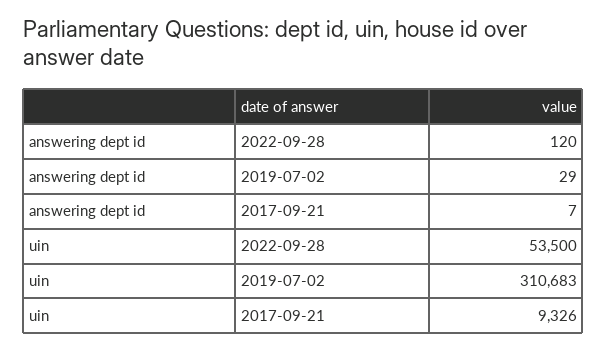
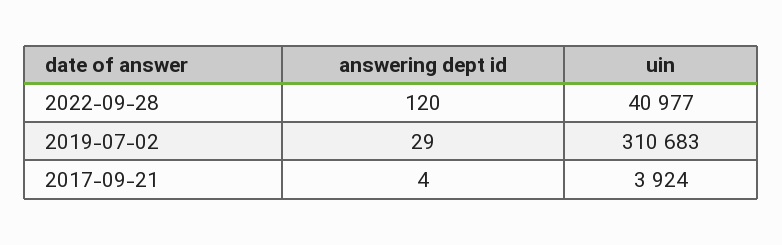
  {
    "answering dept id": {
      "2022-09-28": 120,
      "2019-07-02": 29,
-     "2017-09-21": 7
+     "2017-09-21": 4
    },
    "uin": {
-     "2022-09-28": 53500,
+     "2022-09-28": 40977,
      "2019-07-02": 310683,
-     "2017-09-21": 9326
+     "2017-09-21": 3924
    }
  }

